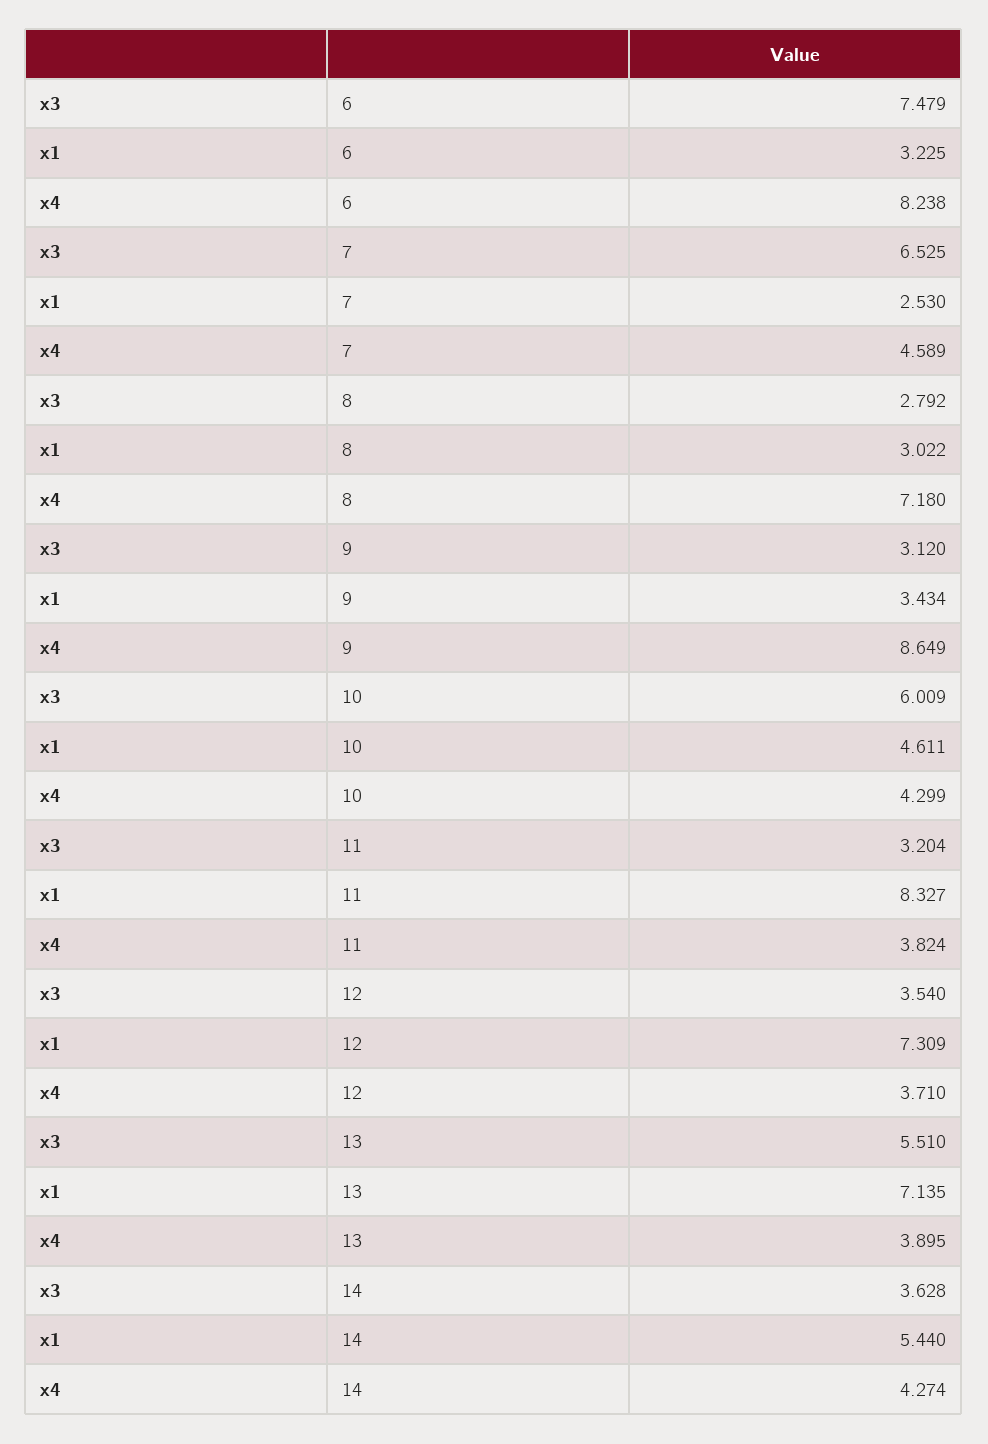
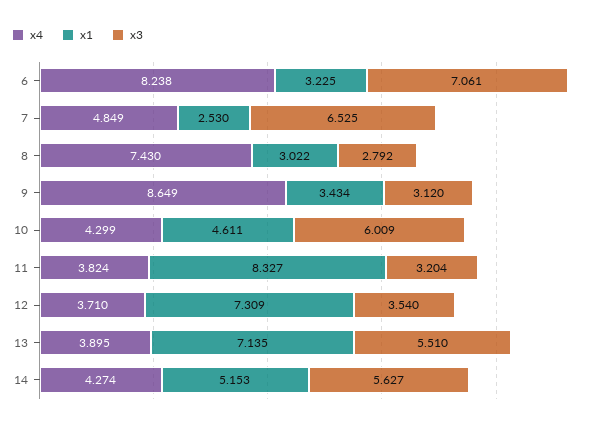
  {
    "x3": {
-     "6": 7.479,
+     "6": 7.061,
      "7": 6.525,
      "8": 2.792,
      "9": 3.12,
      "10": 6.009,
      "11": 3.204,
      "12": 3.54,
      "13": 5.51,
-     "14": 3.628
+     "14": 5.627
    },
    "x1": {
      "6": 3.225,
      "7": 2.53,
      "8": 3.022,
      "9": 3.434,
      "10": 4.611,
      "11": 8.327,
      "12": 7.309,
      "13": 7.135,
-     "14": 5.44
+     "14": 5.153
    },
    "x4": {
      "6": 8.238,
-     "7": 4.589,
+     "7": 4.849,
-     "8": 7.18,
+     "8": 7.43,
      "9": 8.649,
      "10": 4.299,
      "11": 3.824,
      "12": 3.71,
      "13": 3.895,
      "14": 4.274
    }
  }

